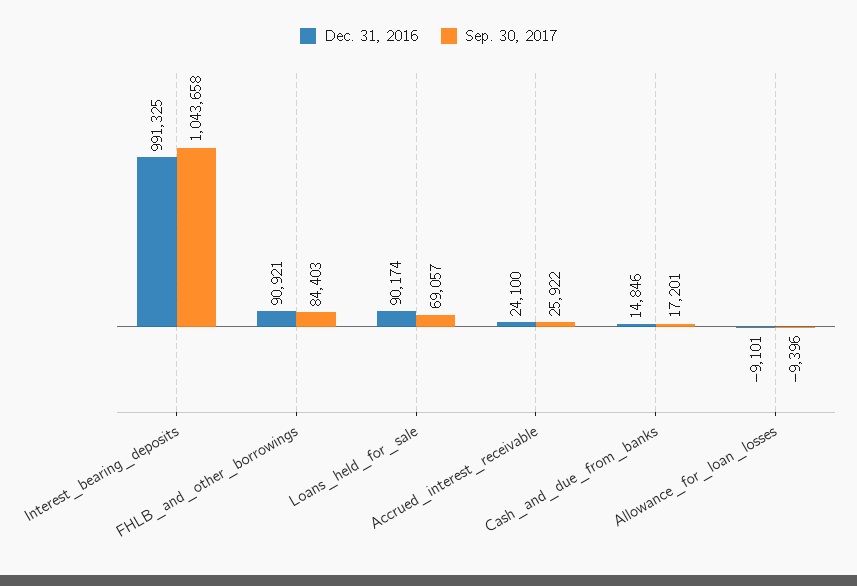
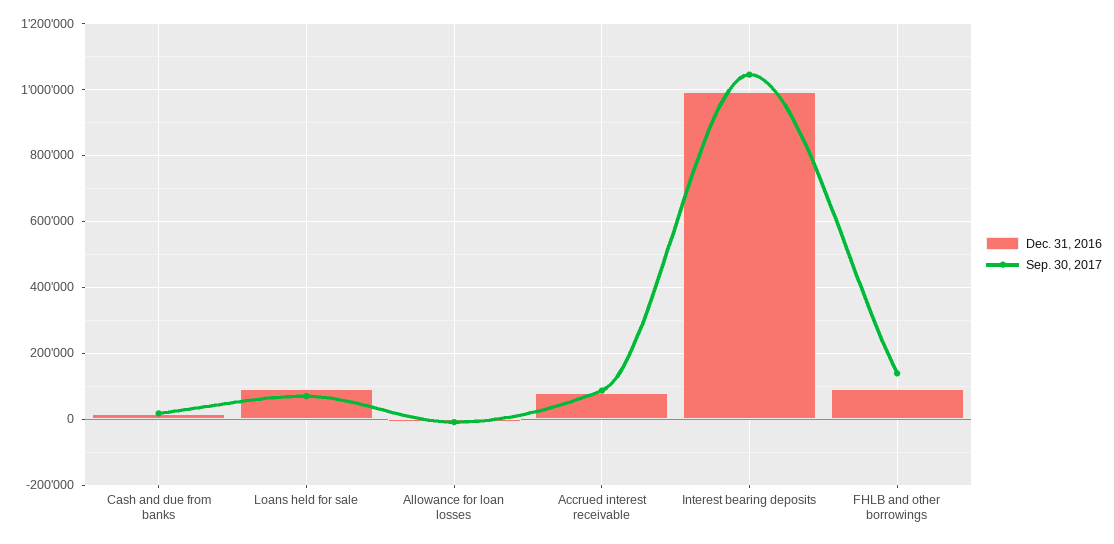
  {
    "Dec. 31, 2016": {
      "Interest_bearing_deposits": 991325,
      "FHLB_and_other_borrowings": 90921,
      "Loans_held_for_sale": 90174,
-     "Accrued_interest_receivable": 24100,
+     "Accrued_interest_receivable": 80000,
      "Cash_and_due_from_banks": 14846,
      "Allowance_for_loan_losses": -9101
    },
    "Sep. 30, 2017": {
      "Interest_bearing_deposits": 1043658,
-     "FHLB_and_other_borrowings": 84403,
+     "FHLB_and_other_borrowings": 140000,
      "Loans_held_for_sale": 69057,
-     "Accrued_interest_receivable": 25922,
+     "Accrued_interest_receivable": 80000,
      "Cash_and_due_from_banks": 17201,
      "Allowance_for_loan_losses": -9396
    }
  }

